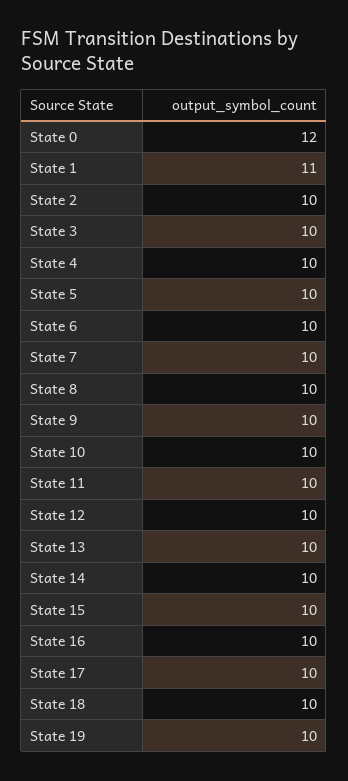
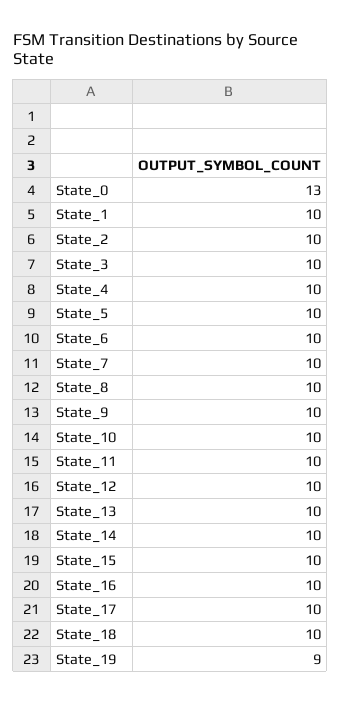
  {
-   "State 0": 12,
+   "State 0": 13,
-   "State 1": 11,
+   "State 1": 10,
    "State 2": 10,
    "State 3": 10,
    "State 4": 10,
    "State 5": 10,
    "State 6": 10,
    "State 7": 10,
    "State 8": 10,
    "State 9": 10,
    "State 10": 10,
    "State 11": 10,
    "State 12": 10,
    "State 13": 10,
    "State 14": 10,
    "State 15": 10,
    "State 16": 10,
    "State 17": 10,
    "State 18": 10,
-   "State 19": 10
+   "State 19": 9
  }

